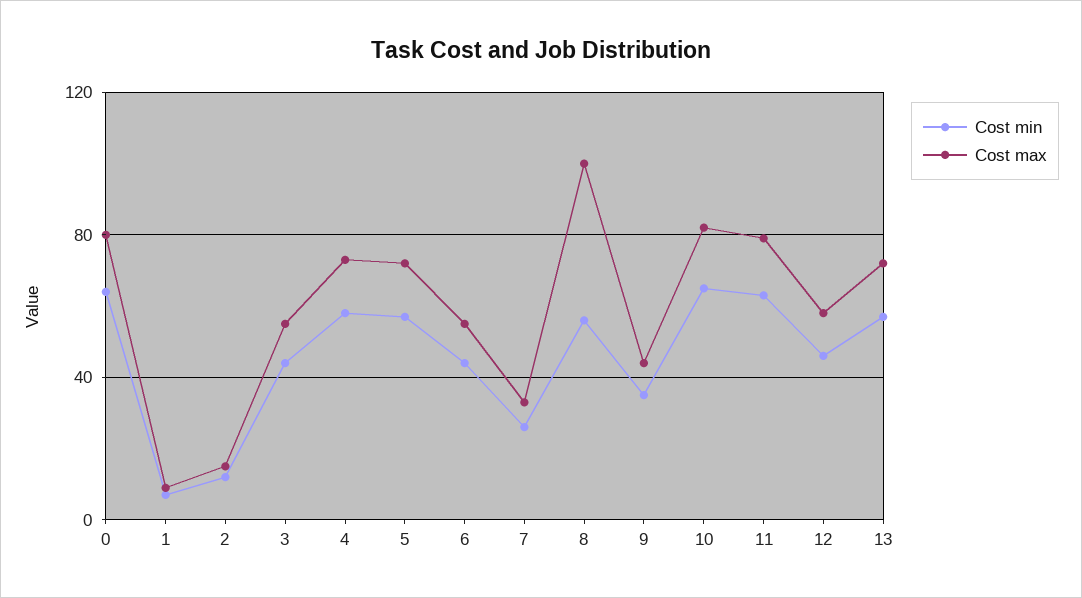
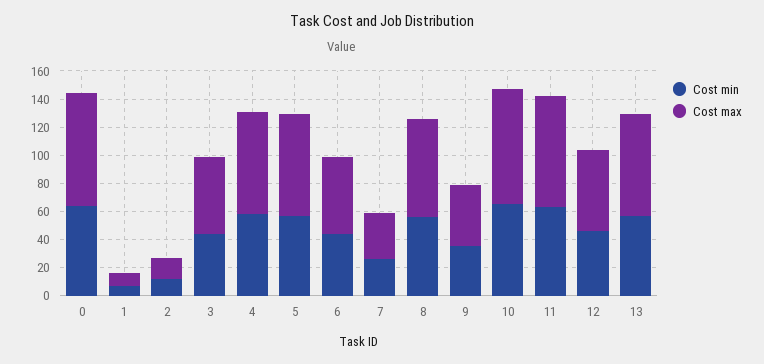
  {
    "Cost min": {
      "0": 65,
      "1": 5,
      "2": 10,
      "3": 45,
      "4": 60,
      "5": 55,
      "6": 45,
      "7": 25,
      "8": 55,
      "9": 35,
      "10": 65,
      "11": 65,
      "12": 45,
      "13": 55
    },
    "Cost max": {
      "0": 80,
      "1": 10,
      "2": 15,
      "3": 55,
      "4": 75,
      "5": 70,
      "6": 55,
      "7": 35,
-     "8": 100,
+     "8": 70,
      "9": 45,
      "10": 80,
      "11": 80,
      "12": 60,
      "13": 70
    }
  }

